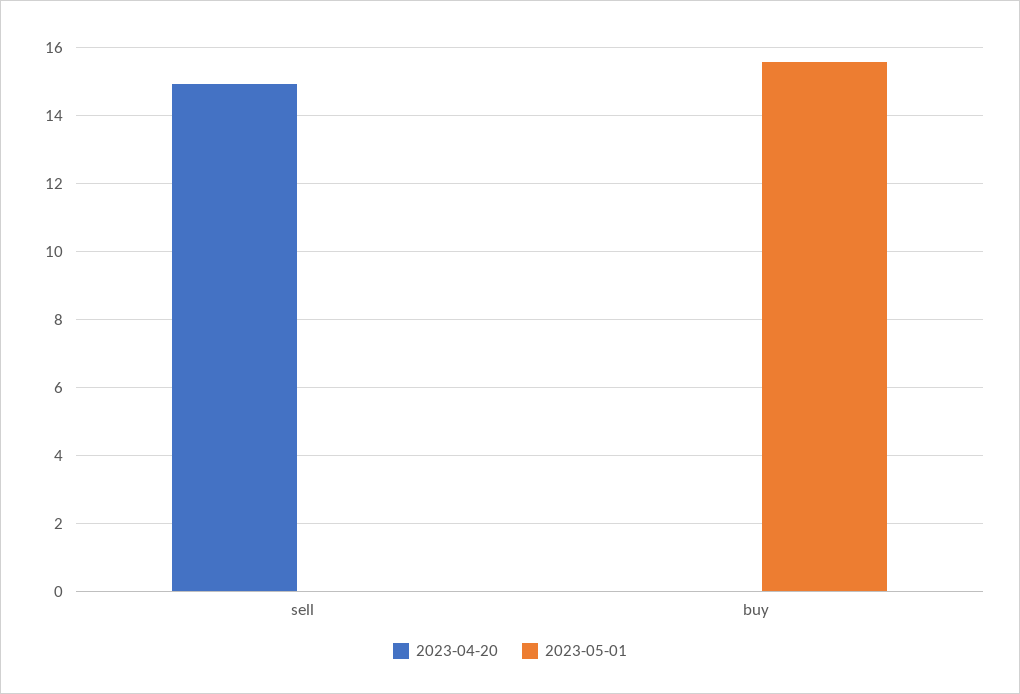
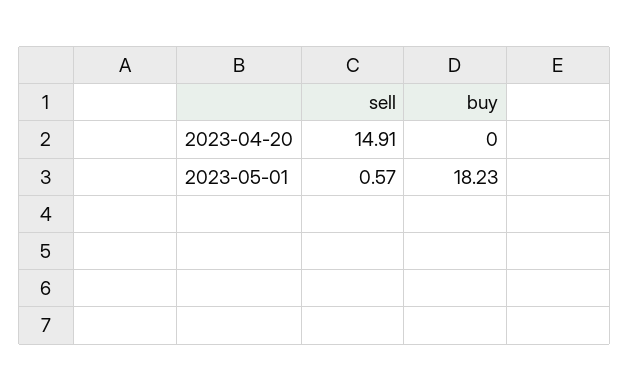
  {
    "2023-04-20": {
      "sell": 14.91,
      "buy": 0
    },
    "2023-05-01": {
-     "sell": 0,
+     "sell": 0.57,
-     "buy": 15.6
+     "buy": 18.23
    }
  }

